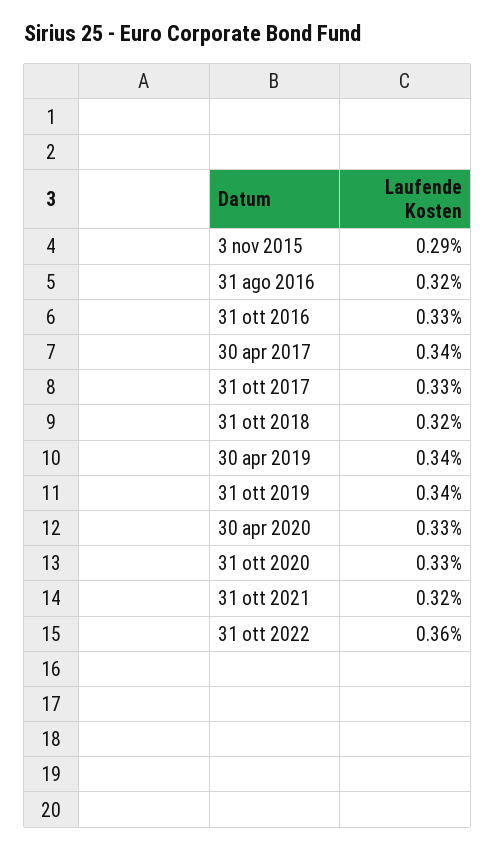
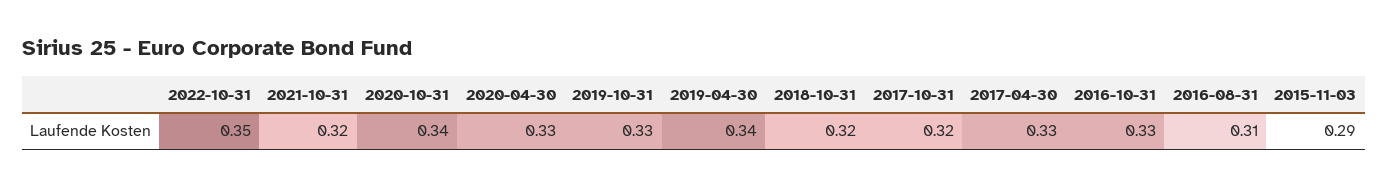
  {
    "3 nov 2015": 0.29,
-   "31 ago 2016": 0.32,
+   "31 ago 2016": 0.31,
    "31 ott 2016": 0.33,
-   "30 apr 2017": 0.34,
+   "30 apr 2017": 0.33,
-   "31 ott 2017": 0.33,
+   "31 ott 2017": 0.32,
    "31 ott 2018": 0.32,
    "30 apr 2019": 0.34,
-   "31 ott 2019": 0.34,
+   "31 ott 2019": 0.33,
    "30 apr 2020": 0.33,
-   "31 ott 2020": 0.33,
+   "31 ott 2020": 0.34,
    "31 ott 2021": 0.32,
-   "31 ott 2022": 0.36
+   "31 ott 2022": 0.35
  }

